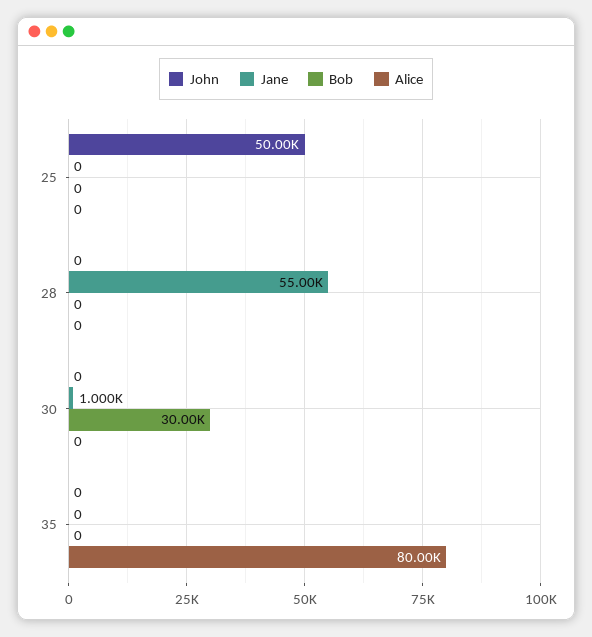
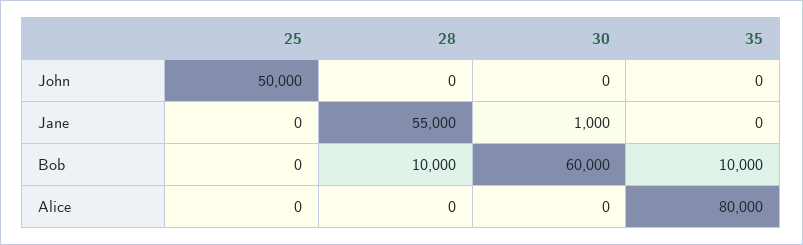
  {
    "John": {
      "25": 50000,
      "28": 0,
      "30": 0,
      "35": 0
    },
    "Jane": {
      "25": 0,
      "28": 55000,
      "30": 1000,
      "35": 0
    },
    "Bob": {
      "25": 0,
-     "28": 0,
+     "28": 10000,
-     "30": 30000,
+     "30": 60000,
-     "35": 0
+     "35": 10000
    },
    "Alice": {
      "25": 0,
      "28": 0,
      "30": 0,
      "35": 80000
    }
  }

